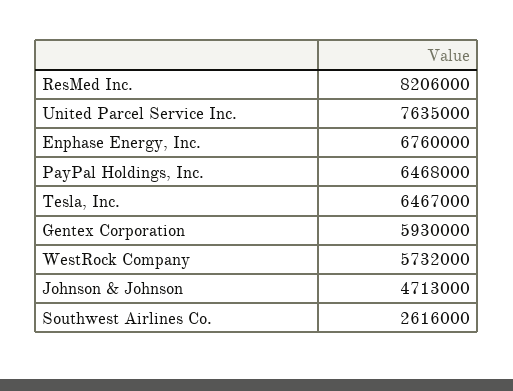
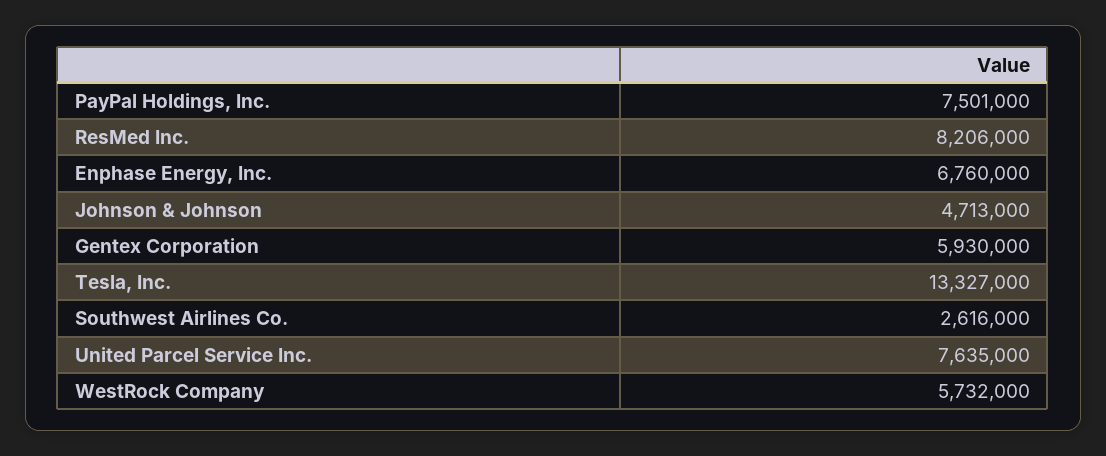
  {
    "ResMed Inc.": 8206000,
    "United Parcel Service Inc.": 7635000,
    "Enphase Energy, Inc.": 6760000,
-   "PayPal Holdings, Inc.": 6468000,
+   "PayPal Holdings, Inc.": 7501000,
-   "Tesla, Inc.": 6467000,
+   "Tesla, Inc.": 13327000,
    "Gentex Corporation": 5930000,
    "WestRock Company": 5732000,
    "Johnson & Johnson": 4713000,
    "Southwest Airlines Co.": 2616000
  }

